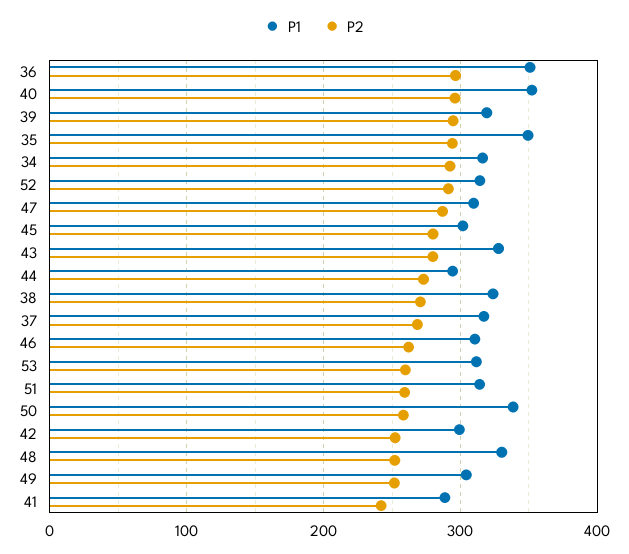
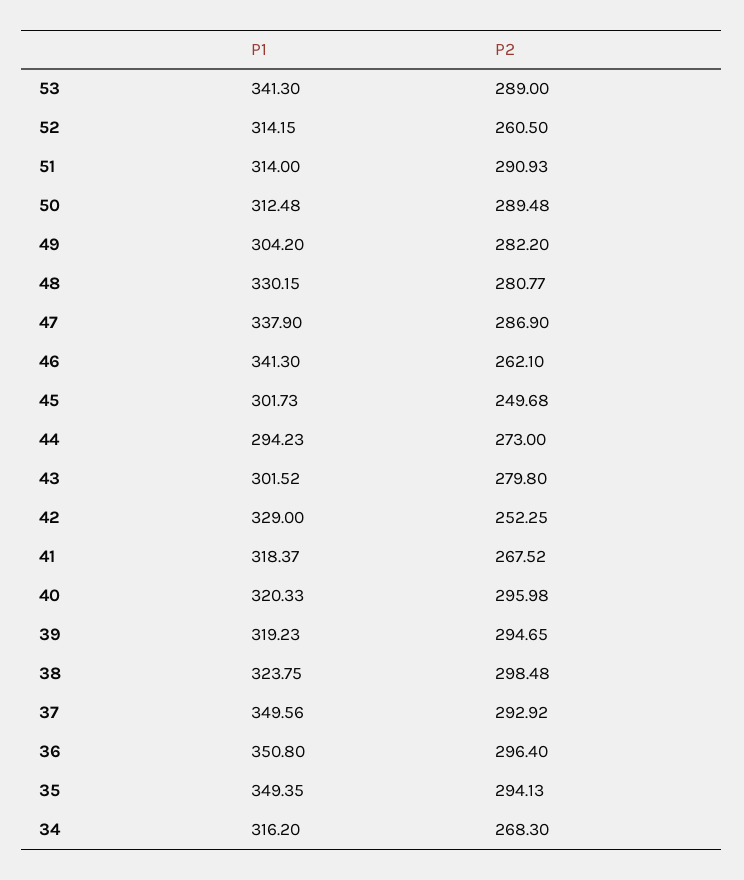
  {
    "P1": {
      "36": 350.8,
-     "40": 350,
+     "40": 320.33,
      "39": 319.23,
      "35": 349.35,
      "34": 316.2,
      "52": 314.15,
-     "47": 310,
+     "47": 337.9,
      "45": 301.73,
-     "43": 330,
+     "43": 301.52,
      "44": 294.23,
      "38": 323.75,
-     "37": 320,
+     "37": 349.56,
-     "46": 310,
+     "46": 341.3,
-     "53": 310,
+     "53": 341.3,
      "51": 314,
-     "50": 340,
+     "50": 312.48,
-     "42": 300,
+     "42": 329,
      "48": 330.15,
      "49": 304.2,
-     "41": 290
+     "41": 318.37
    },
    "P2": {
      "36": 296.4,
      "40": 295.98,
      "39": 294.65,
      "35": 294.13,
-     "34": 290,
+     "34": 268.3,
-     "52": 290,
+     "52": 260.5,
      "47": 286.9,
-     "45": 280,
+     "45": 249.68,
      "43": 279.8,
      "44": 273,
-     "38": 270,
+     "38": 298.48,
-     "37": 270,
+     "37": 292.92,
      "46": 262.1,
-     "53": 260,
+     "53": 289,
-     "51": 260,
+     "51": 290.93,
-     "50": 260,
+     "50": 289.48,
      "42": 252.25,
-     "48": 250,
+     "48": 280.77,
-     "49": 250,
+     "49": 282.2,
-     "41": 240
+     "41": 267.52
    }
  }

